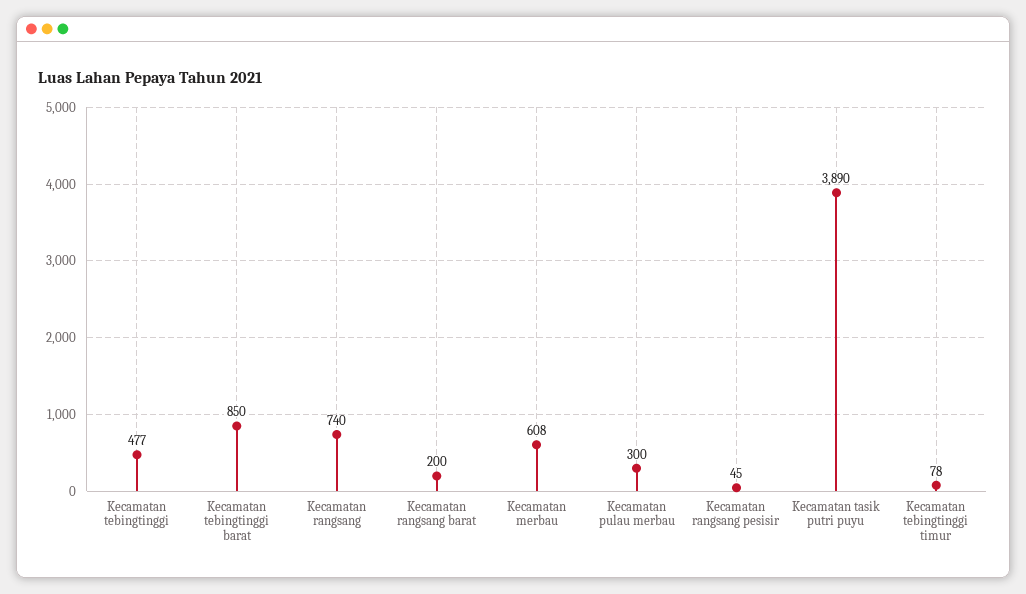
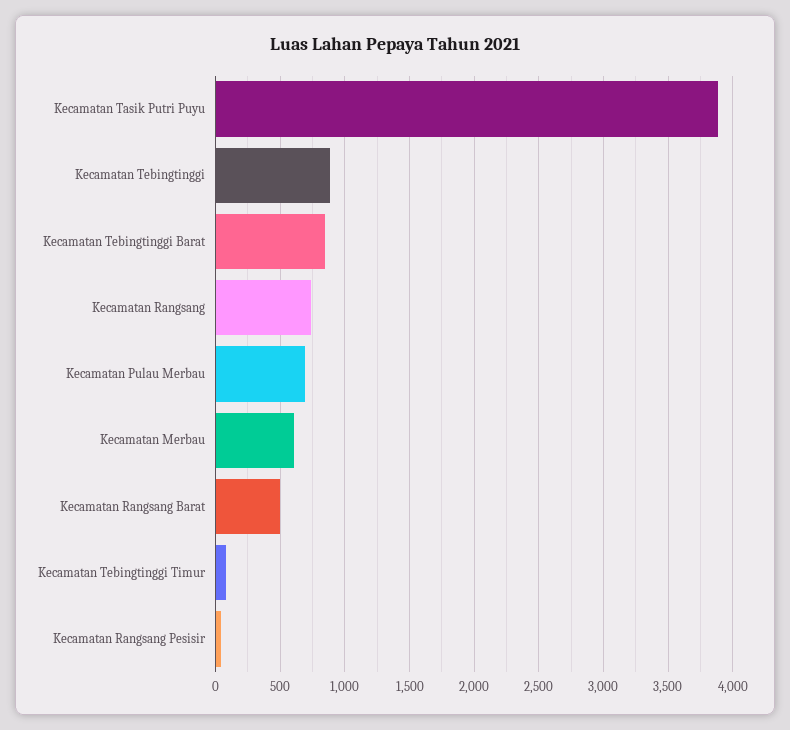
  {
-   "Kecamatan tebingtinggi": 477,
+   "Kecamatan tebingtinggi": 900,
    "Kecamatan tebingtinggi barat": 850,
    "Kecamatan rangsang": 740,
-   "Kecamatan rangsang barat": 200,
+   "Kecamatan rangsang barat": 500,
    "Kecamatan merbau": 608,
-   "Kecamatan pulau merbau": 300,
+   "Kecamatan pulau merbau": 700,
    "Kecamatan rangsang pesisir": 45,
    "Kecamatan tasik putri puyu": 3890,
    "Kecamatan tebingtinggi timur": 78
  }

